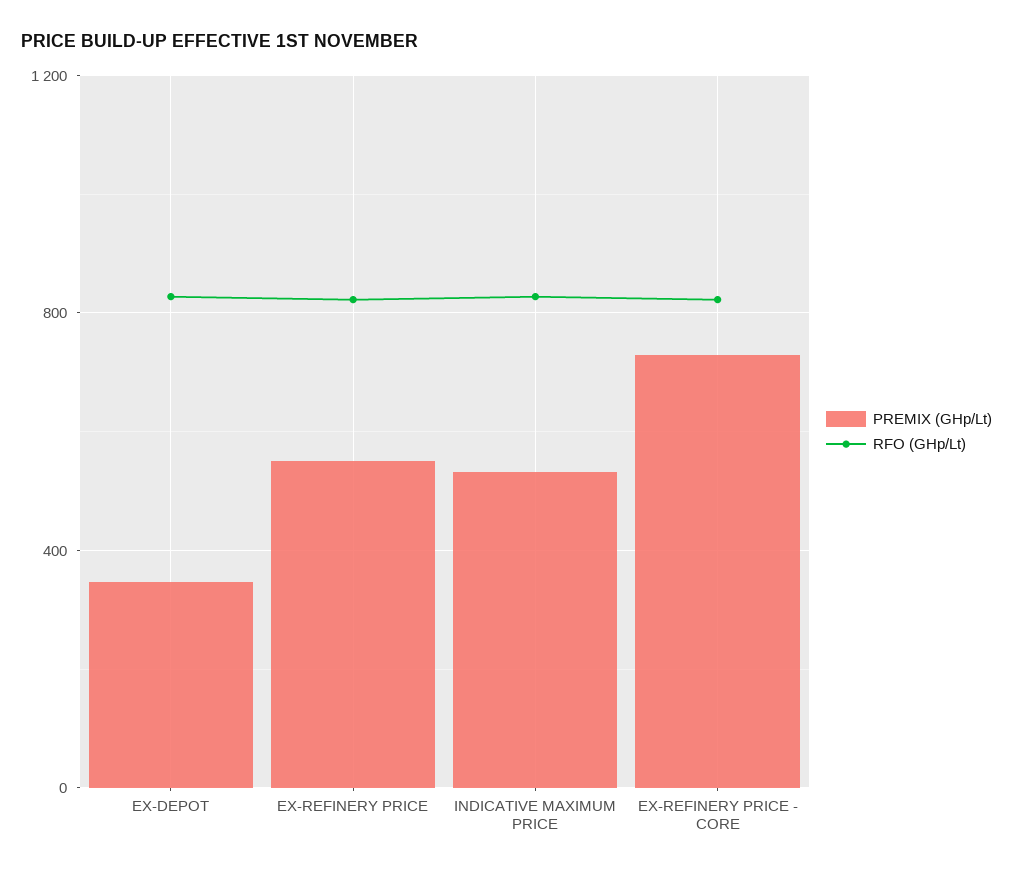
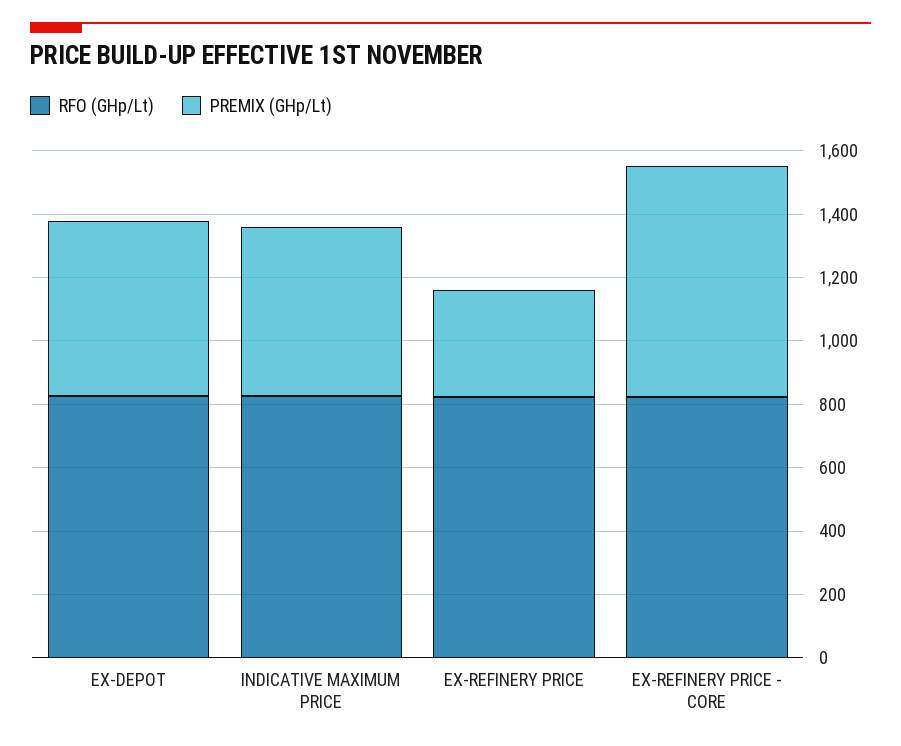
  {
    "PREMIX (GHp/Lt)": {
-     "EX-DEPOT": 350,
+     "EX-DEPOT": 550,
-     "EX-REFINERY PRICE": 550,
+     "EX-REFINERY PRICE": 350,
      "INDICATIVE MAXIMUM PRICE": 550,
      "EX-REFINERY PRICE - CORE": 750
    },
    "RFO (GHp/Lt)": {
      "EX-DEPOT": 850,
      "EX-REFINERY PRICE": 800,
      "INDICATIVE MAXIMUM PRICE": 850,
      "EX-REFINERY PRICE - CORE": 800
    }
  }

